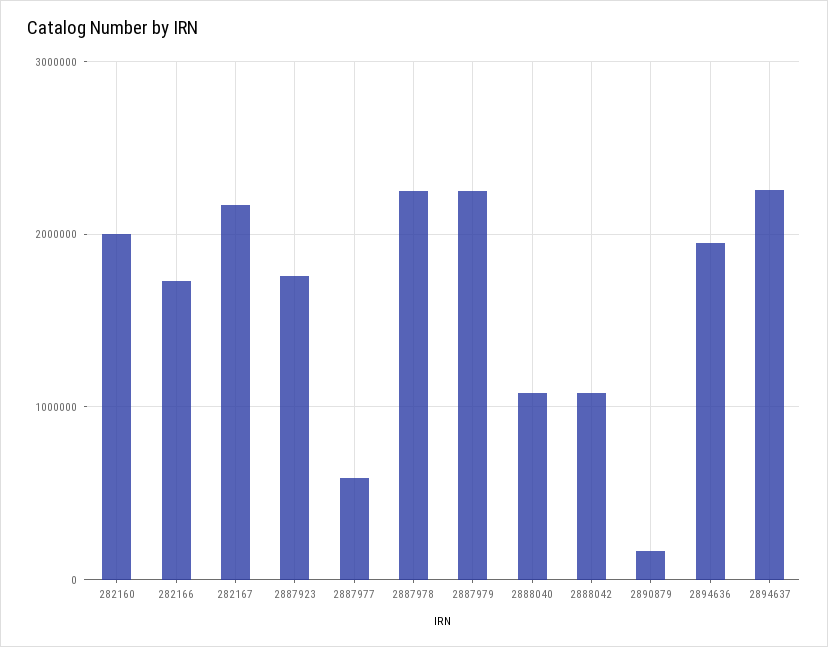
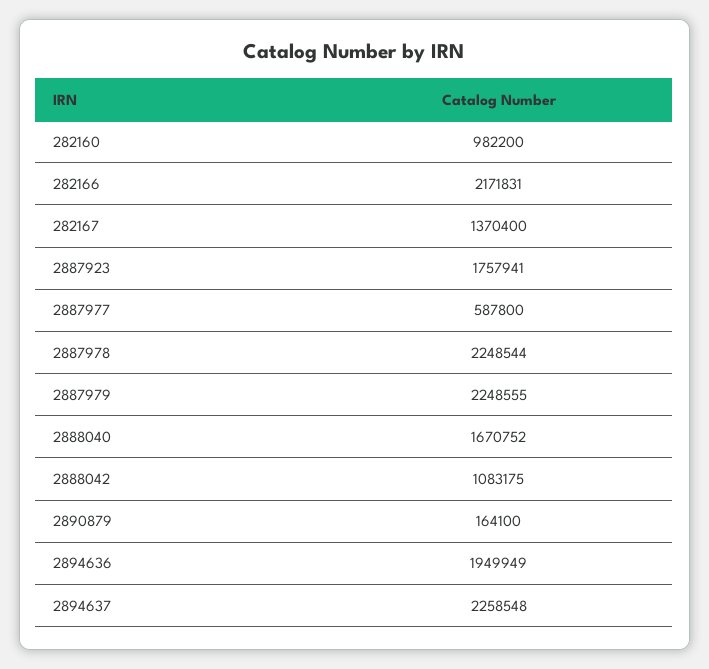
  {
-   "282160": 2000000,
+   "282160": 982200,
-   "282166": 1700000,
+   "282166": 2171831,
-   "282167": 2200000,
+   "282167": 1370400,
    "2887923": 1757941,
    "2887977": 587800,
    "2887978": 2248544,
    "2887979": 2248555,
-   "2888040": 1100000,
+   "2888040": 1670752,
    "2888042": 1083175,
    "2890879": 164100,
    "2894636": 1949949,
    "2894637": 2258548
  }

